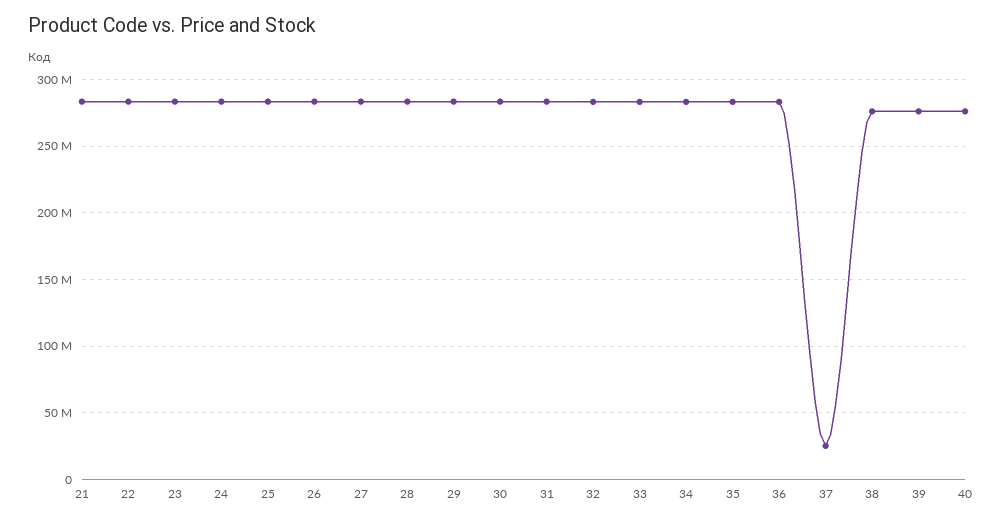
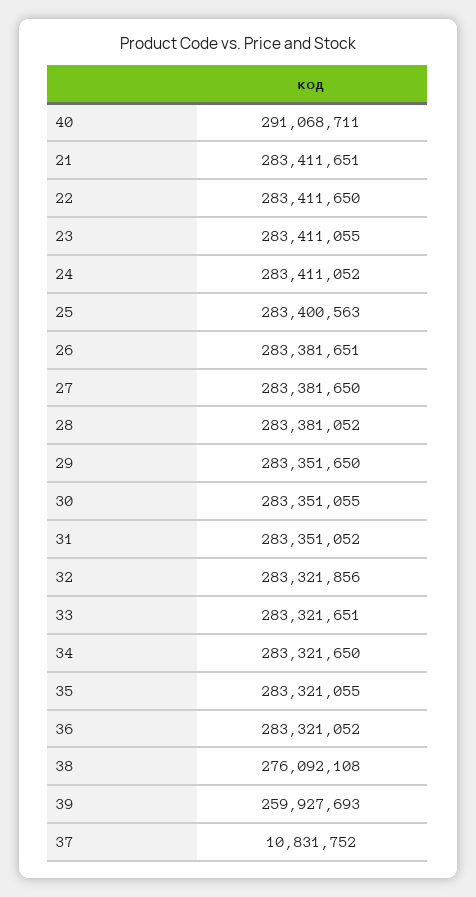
  {
    "21": 283411651,
    "22": 283411650,
    "23": 283411055,
    "24": 283411052,
    "25": 283400563,
    "26": 283381651,
    "27": 283381650,
    "28": 283381052,
    "29": 283351650,
    "30": 283351055,
    "31": 283351052,
    "32": 283321856,
    "33": 283321651,
    "34": 283321650,
    "35": 283321055,
    "36": 283321052,
-   "37": 25000000,
+   "37": 10831752,
    "38": 276092108,
-   "39": 275000000,
+   "39": 259927693,
-   "40": 275000000
+   "40": 291068711
  }

